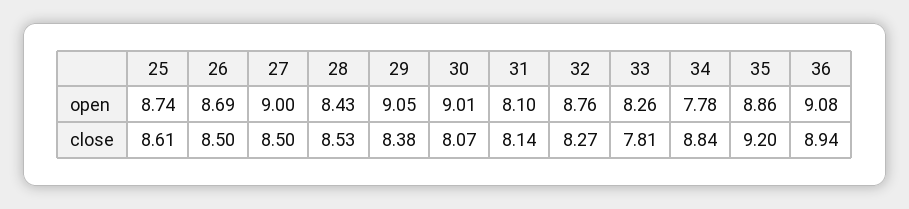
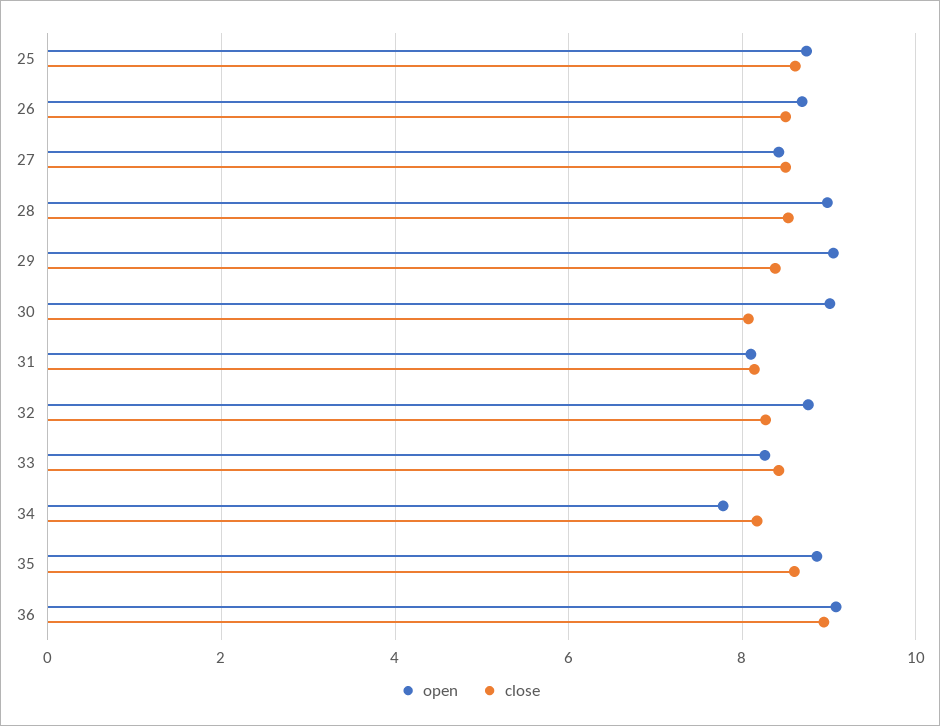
  {
    "open": {
      "25": 8.74,
      "26": 8.69,
-     "27": 9,
+     "27": 8.4,
-     "28": 8.43,
+     "28": 9,
      "29": 9.05,
      "30": 9.01,
      "31": 8.1,
      "32": 8.76,
      "33": 8.26,
      "34": 7.78,
      "35": 8.86,
      "36": 9.08
    },
    "close": {
      "25": 8.61,
      "26": 8.5,
      "27": 8.5,
      "28": 8.53,
      "29": 8.38,
      "30": 8.07,
      "31": 8.14,
      "32": 8.27,
-     "33": 7.81,
+     "33": 8.4,
-     "34": 8.84,
+     "34": 8.2,
-     "35": 9.2,
+     "35": 8.6,
      "36": 8.94
    }
  }

